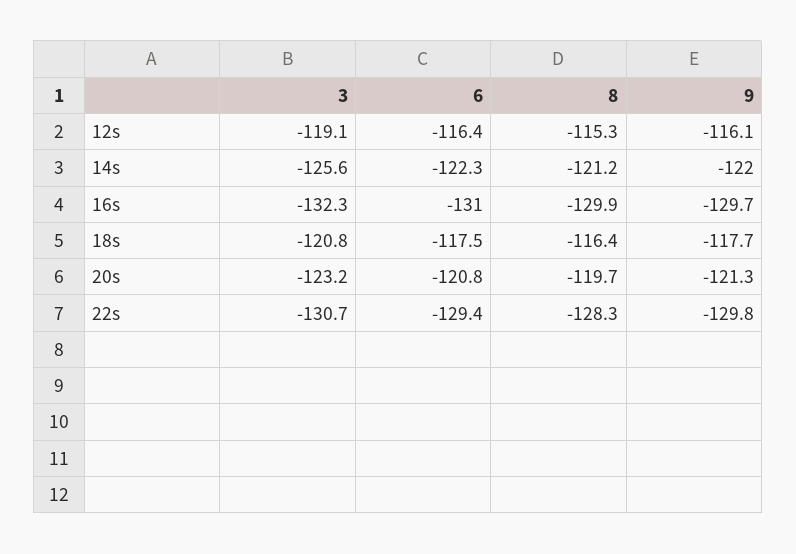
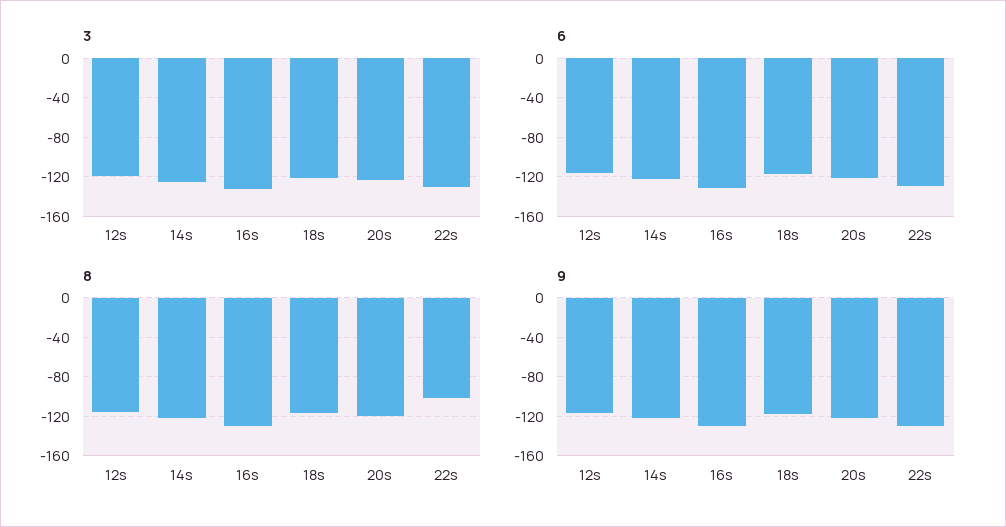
  {
    "3": {
      "12s": -119.1,
      "14s": -125.6,
      "16s": -132.3,
      "18s": -120.8,
      "20s": -123.2,
      "22s": -130.7
    },
    "6": {
      "12s": -116.4,
      "14s": -122.3,
      "16s": -131,
      "18s": -117.5,
      "20s": -120.8,
      "22s": -129.4
    },
    "8": {
      "12s": -115.3,
      "14s": -121.2,
      "16s": -129.9,
      "18s": -116.4,
      "20s": -119.7,
-     "22s": -128.3
+     "22s": -100
    },
    "9": {
      "12s": -116.1,
      "14s": -122,
      "16s": -129.7,
      "18s": -117.7,
      "20s": -121.3,
      "22s": -129.8
    }
  }

